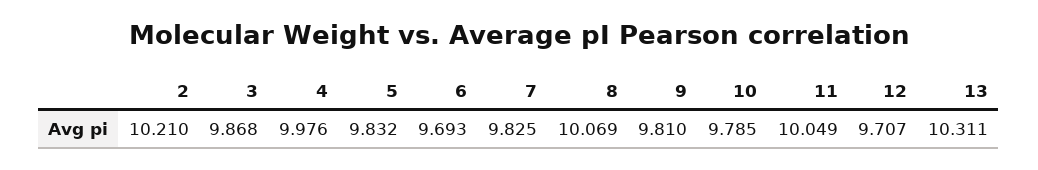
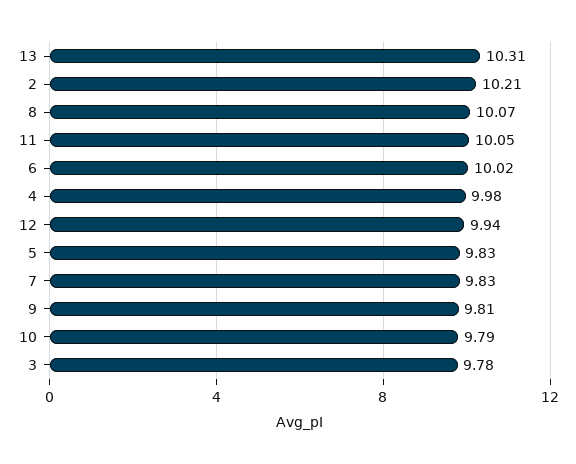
  {
    "2": 10.21,
-   "3": 9.868,
+   "3": 9.78,
    "4": 9.976,
    "5": 9.832,
-   "6": 9.693,
+   "6": 10.02,
    "7": 9.825,
    "8": 10.069,
    "9": 9.81,
    "10": 9.785,
    "11": 10.049,
-   "12": 9.707,
+   "12": 9.94,
    "13": 10.311
  }

